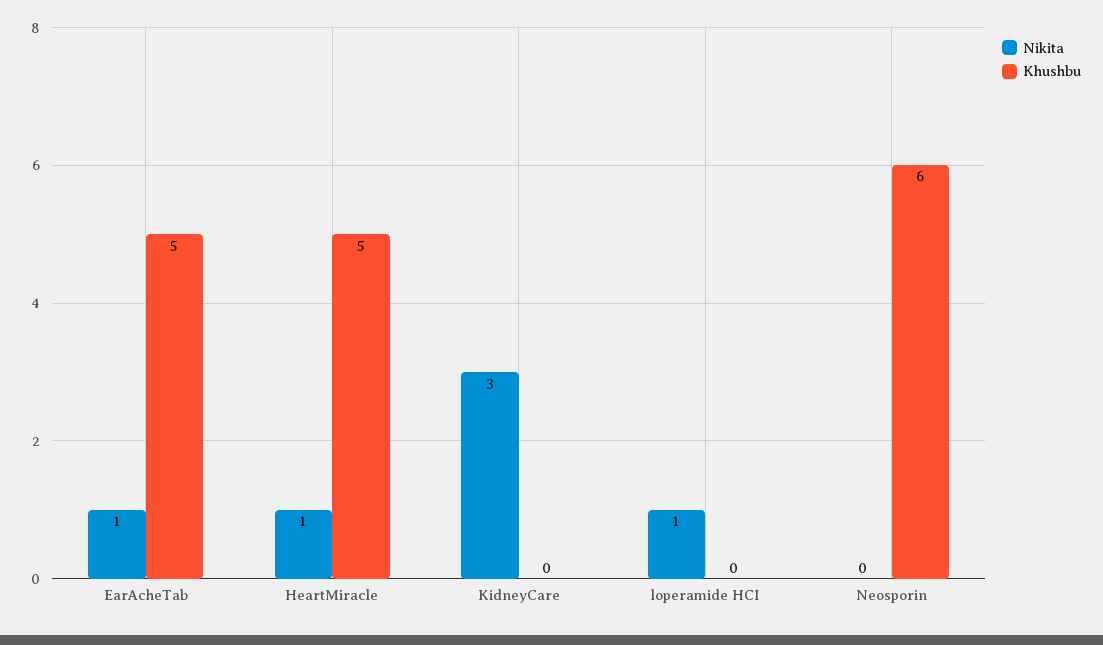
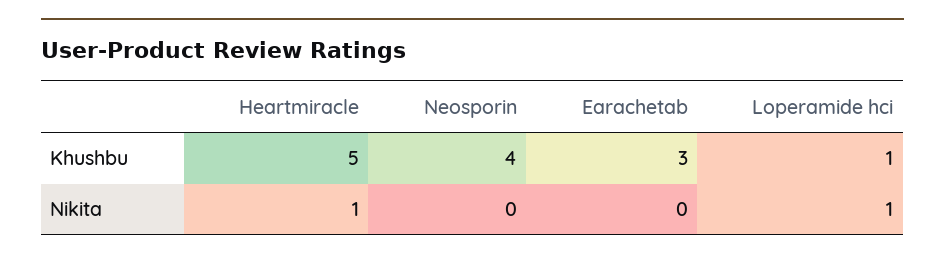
  {
    "Nikita": {
-     "EarAcheTab": 1,
+     "EarAcheTab": 0,
      "HeartMiracle": 1,
-     "KidneyCare": 3,
      "loperamide HCI": 1,
      "Neosporin": 0
    },
    "Khushbu": {
-     "EarAcheTab": 5,
+     "EarAcheTab": 3,
      "HeartMiracle": 5,
-     "KidneyCare": 0,
-     "loperamide HCI": 0,
+     "loperamide HCI": 1,
-     "Neosporin": 6
+     "Neosporin": 4
    }
  }

